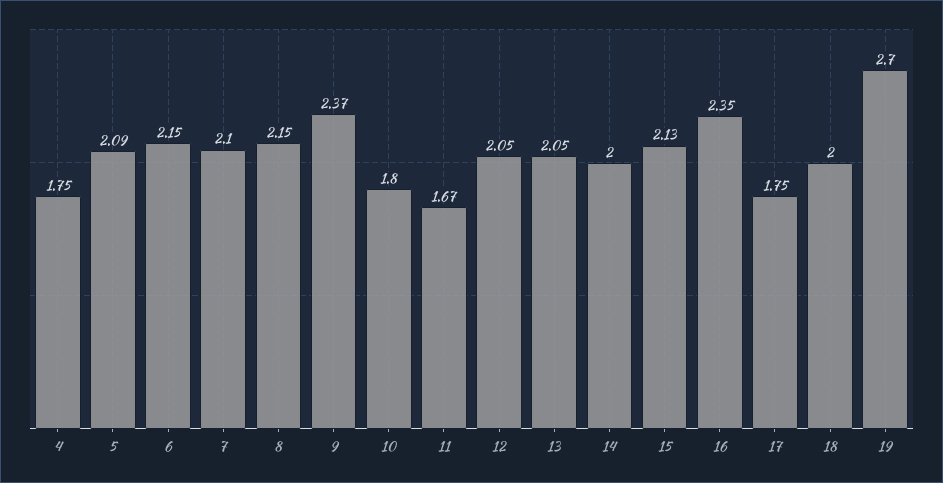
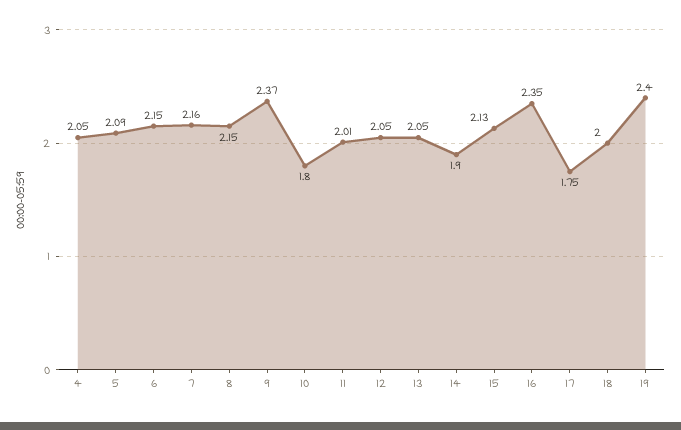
  {
-   "4": 1.75,
+   "4": 2.05,
    "5": 2.09,
    "6": 2.15,
-   "7": 2.1,
+   "7": 2.16,
    "8": 2.15,
    "9": 2.37,
    "10": 1.8,
-   "11": 1.67,
+   "11": 2.01,
    "12": 2.05,
    "13": 2.05,
-   "14": 2,
+   "14": 1.9,
    "15": 2.13,
    "16": 2.35,
    "17": 1.75,
    "18": 2,
-   "19": 2.7
+   "19": 2.4
  }

